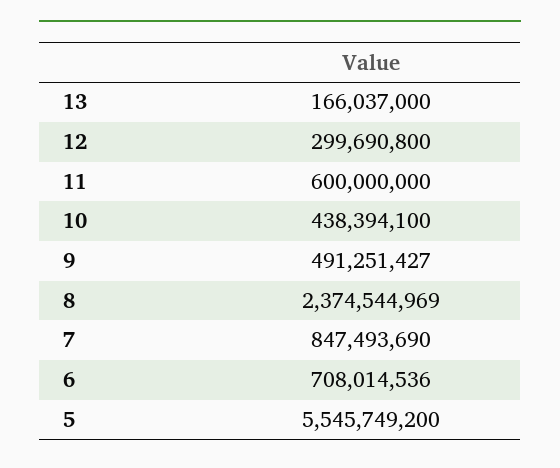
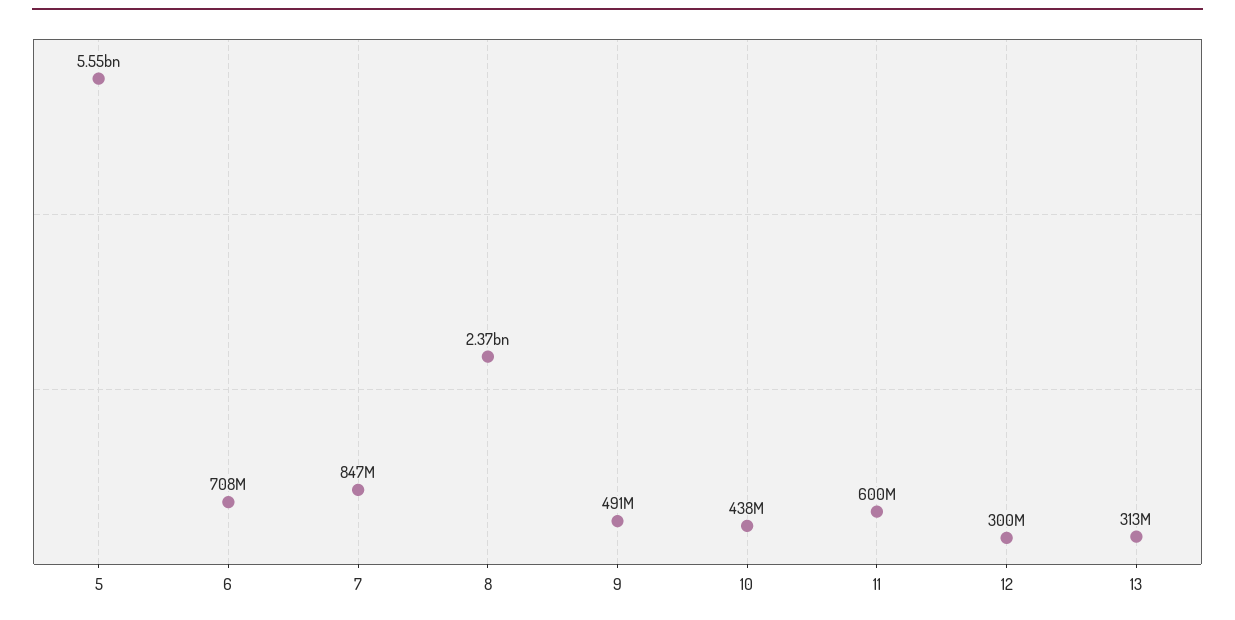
  {
-   "13": 166037000,
+   "13": 313000000,
    "12": 299690800,
    "11": 600000000,
    "10": 438394100,
    "9": 491251427,
    "8": 2374544969,
    "7": 847493690,
    "6": 708014536,
    "5": 5545749200
  }

